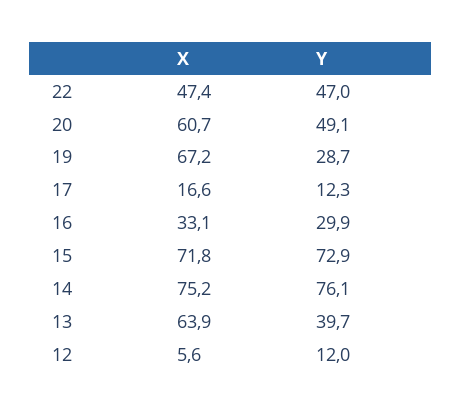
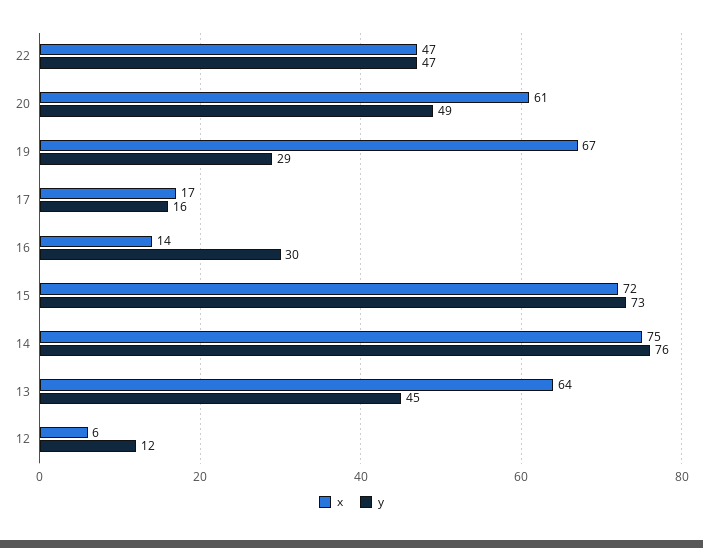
  {
    "X": {
      "22": 47.4,
      "20": 60.7,
      "19": 67.2,
      "17": 16.6,
-     "16": 33.1,
+     "16": 14,
      "15": 71.8,
      "14": 75.2,
      "13": 63.9,
      "12": 5.6
    },
    "Y": {
      "22": 47,
      "20": 49.1,
      "19": 28.7,
-     "17": 12.3,
+     "17": 16,
      "16": 29.9,
      "15": 72.9,
      "14": 76.1,
-     "13": 39.7,
+     "13": 45,
      "12": 12
    }
  }

